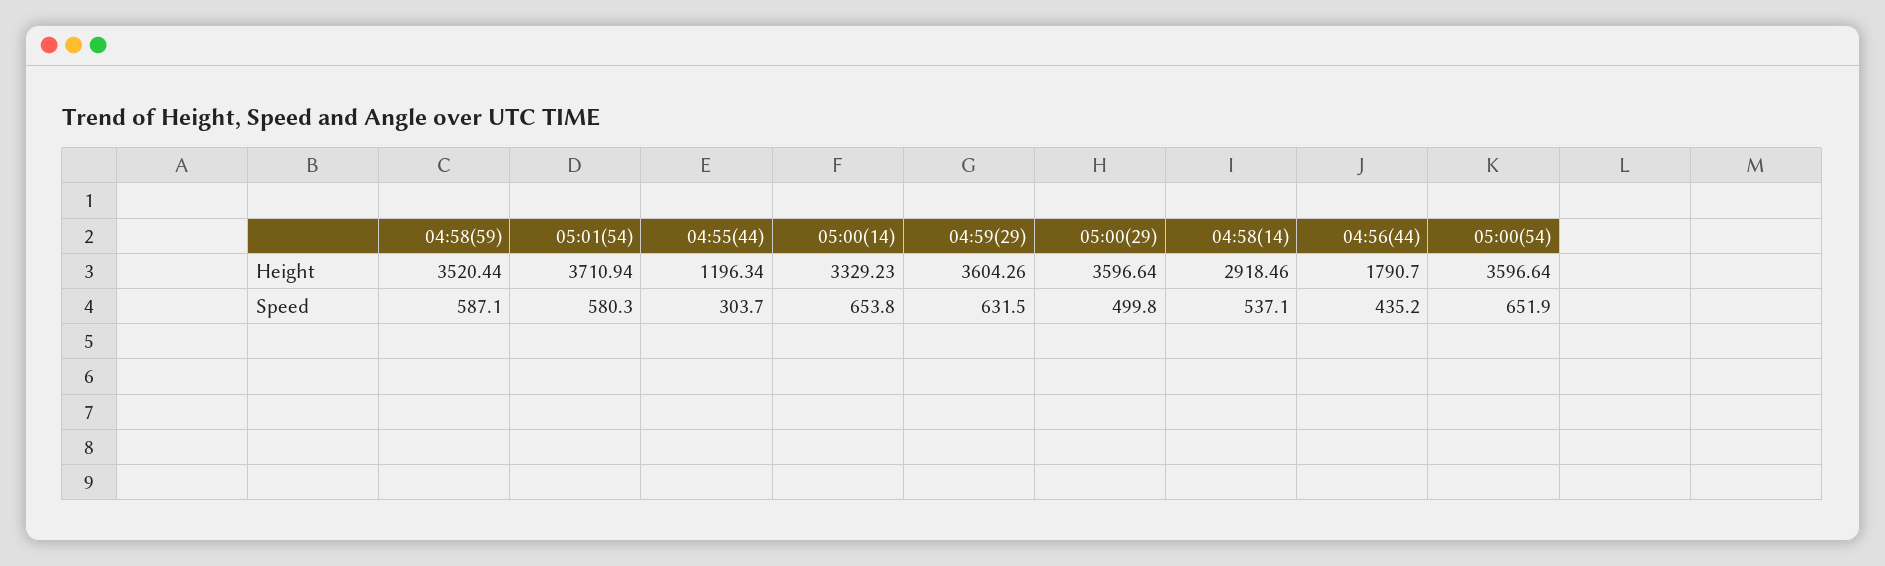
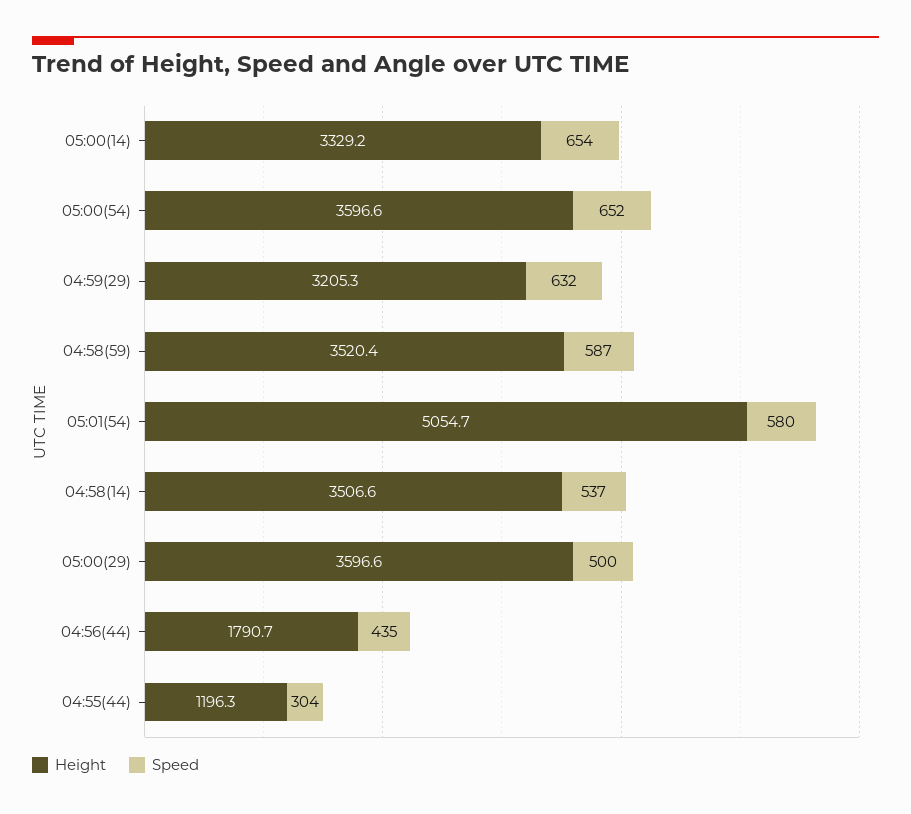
  {
    "Height": {
      "04:58(59)": 3520.44,
-     "05:01(54)": 3710.94,
+     "05:01(54)": 5054.7,
      "04:55(44)": 1196.34,
      "05:00(14)": 3329.23,
-     "04:59(29)": 3604.26,
+     "04:59(29)": 3205.3,
      "05:00(29)": 3596.64,
-     "04:58(14)": 2918.46,
+     "04:58(14)": 3506.6,
      "04:56(44)": 1790.7,
      "05:00(54)": 3596.64
    },
    "Speed": {
      "04:58(59)": 587.1,
      "05:01(54)": 580.3,
      "04:55(44)": 303.7,
      "05:00(14)": 653.8,
      "04:59(29)": 631.5,
      "05:00(29)": 499.8,
      "04:58(14)": 537.1,
      "04:56(44)": 435.2,
      "05:00(54)": 651.9
    }
  }

